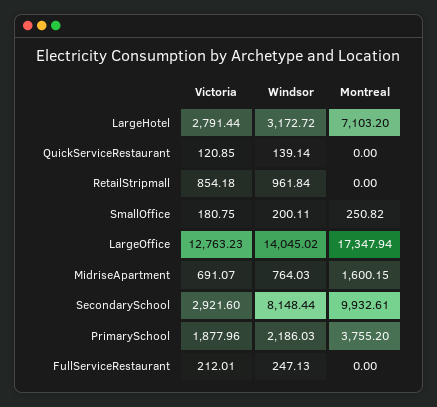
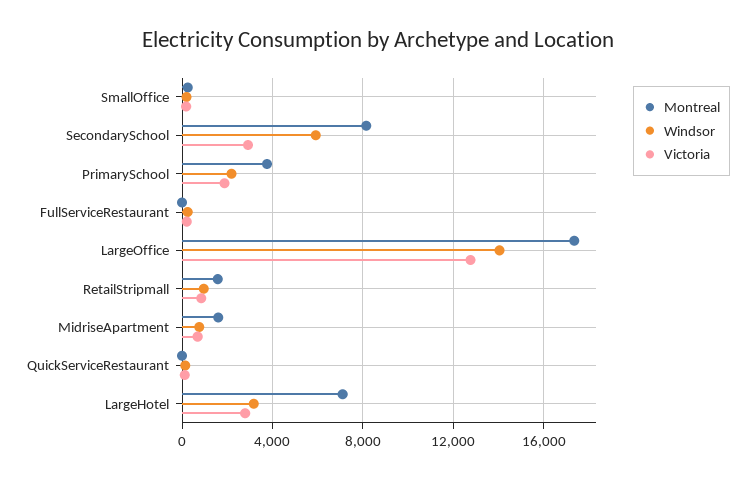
  {
    "Victoria": {
      "LargeHotel": 2791.44,
      "QuickServiceRestaurant": 120.85,
      "RetailStripmall": 854.18,
      "SmallOffice": 180.75,
      "LargeOffice": 12763.23,
      "MidriseApartment": 691.07,
      "SecondarySchool": 2921.6,
      "PrimarySchool": 1877.96,
      "FullServiceRestaurant": 212.01
    },
    "Windsor": {
      "LargeHotel": 3172.72,
      "QuickServiceRestaurant": 139.14,
      "RetailStripmall": 961.84,
      "SmallOffice": 200.11,
      "LargeOffice": 14045.02,
      "MidriseApartment": 764.03,
-     "SecondarySchool": 8148.44,
+     "SecondarySchool": 6000,
      "PrimarySchool": 2186.03,
      "FullServiceRestaurant": 247.13
    },
    "Montreal": {
      "LargeHotel": 7103.2,
      "QuickServiceRestaurant": 0,
-     "RetailStripmall": 0,
+     "RetailStripmall": 1500,
      "SmallOffice": 250.82,
      "LargeOffice": 17347.94,
      "MidriseApartment": 1600.15,
-     "SecondarySchool": 9932.61,
+     "SecondarySchool": 8000,
      "PrimarySchool": 3755.2,
      "FullServiceRestaurant": 0
    }
  }

